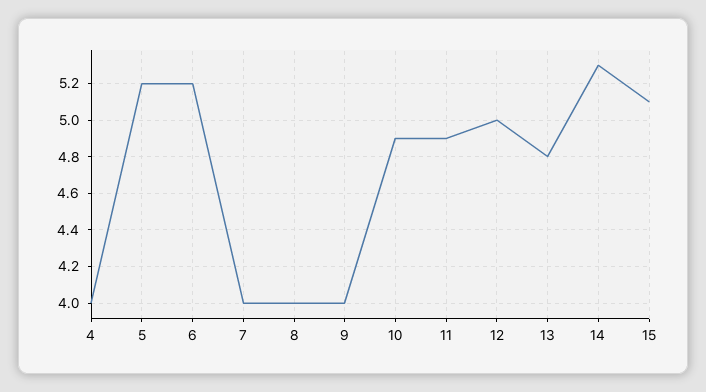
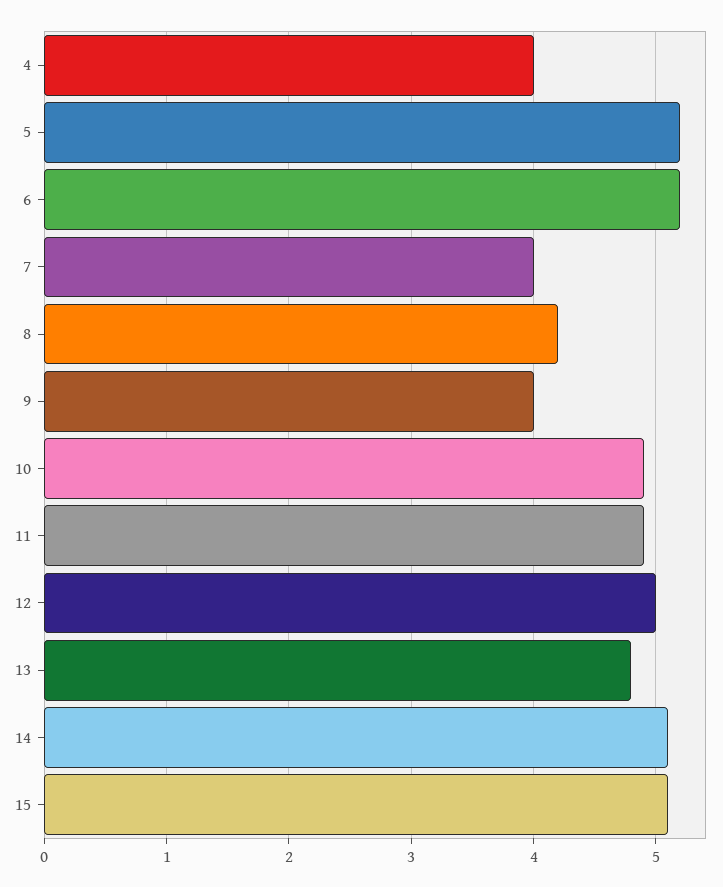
  {
    "4": 4,
    "5": 5.2,
    "6": 5.2,
    "7": 4,
-   "8": 4,
+   "8": 4.2,
    "9": 4,
    "10": 4.9,
    "11": 4.9,
    "12": 5,
    "13": 4.8,
-   "14": 5.3,
+   "14": 5.1,
    "15": 5.1
  }

